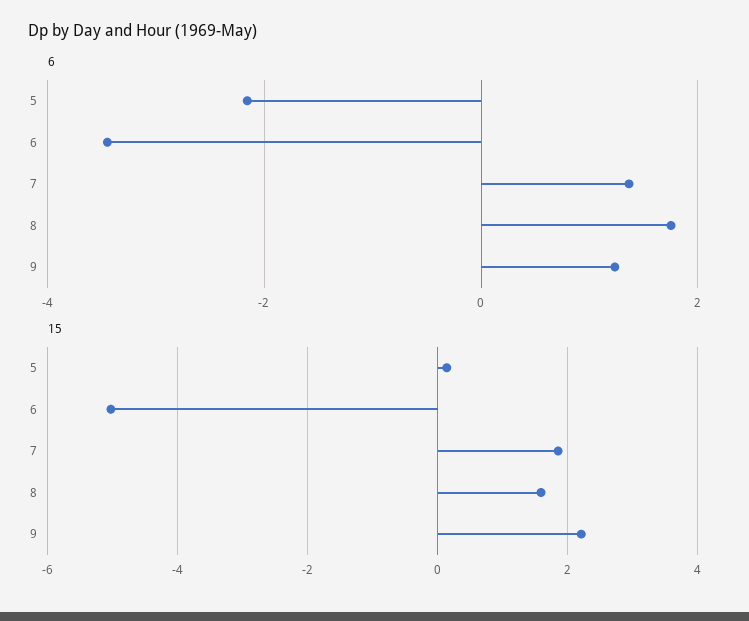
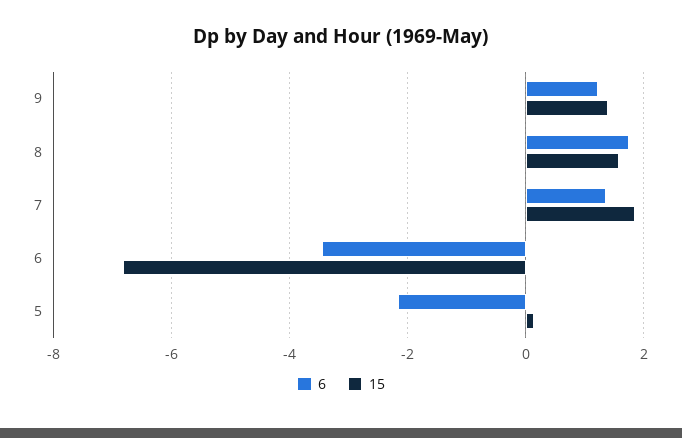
  {
    "6": {
      "5": -2.2,
      "6": -3.4,
      "7": 1.4,
      "8": 1.8,
      "9": 1.2
    },
    "15": {
      "5": 0.2,
-     "6": -5,
+     "6": -6.8,
      "7": 1.8,
      "8": 1.6,
-     "9": 2.2
+     "9": 1.4
    }
  }

